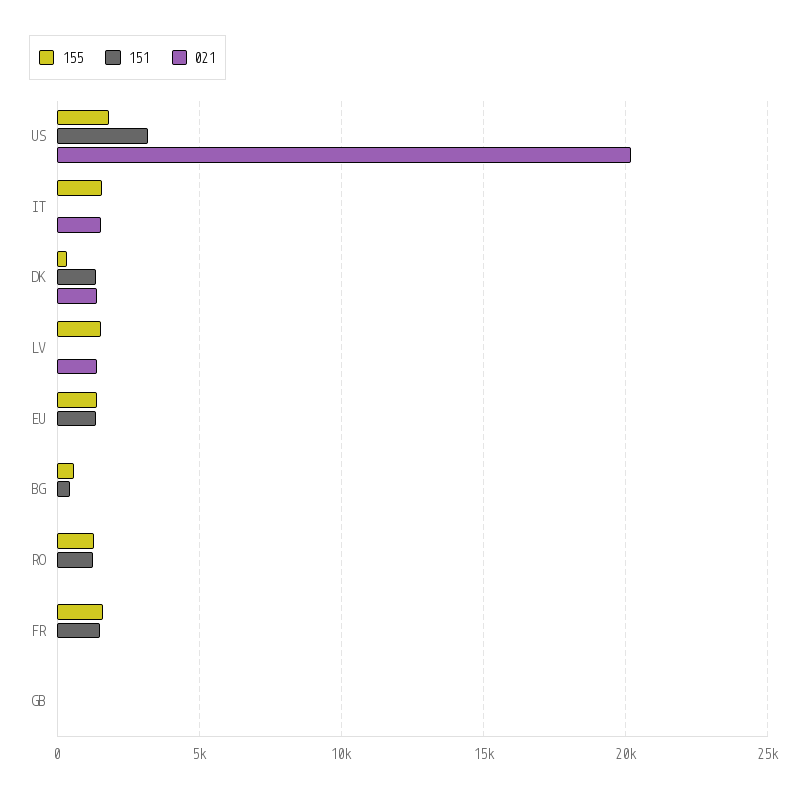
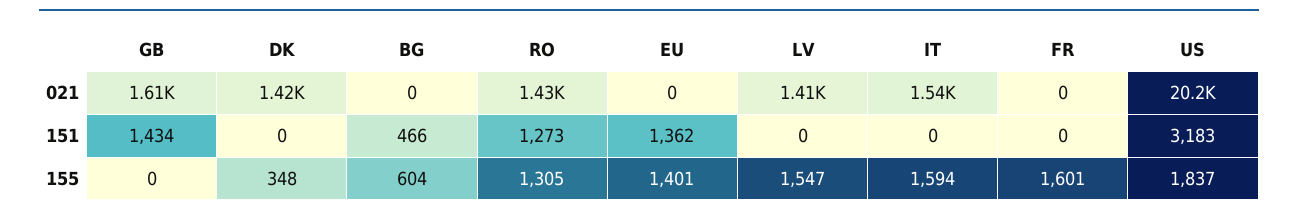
  {
    "155": {
      "US": 1837,
      "IT": 1594,
      "DK": 348,
      "LV": 1547,
      "EU": 1401,
      "BG": 604,
      "RO": 1305,
      "FR": 1601,
      "GB": 0
    },
    "151": {
      "US": 3183,
      "IT": 0,
-     "DK": 1500,
+     "DK": 0,
      "LV": 0,
      "EU": 1362,
      "BG": 466,
      "RO": 1273,
-     "FR": 1500,
+     "FR": 0,
-     "GB": 0
+     "GB": 1434
    },
    "021": {
      "US": 20200,
      "IT": 1540,
      "DK": 1420,
      "LV": 1410,
      "EU": 0,
      "BG": 0,
-     "RO": 0,
+     "RO": 1430,
      "FR": 0,
-     "GB": 0
+     "GB": 1610
    }
  }

